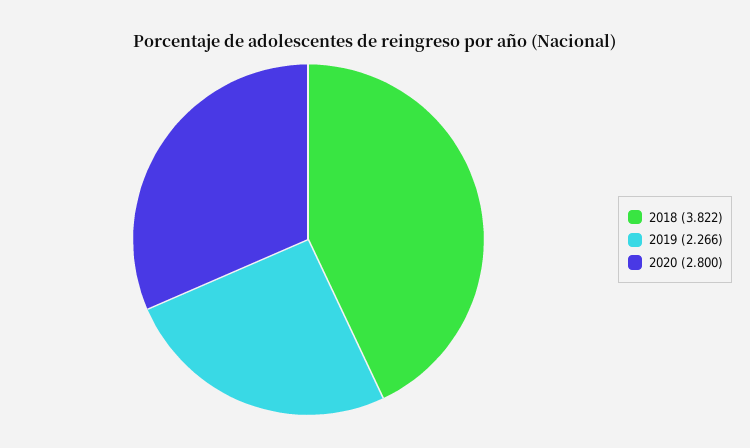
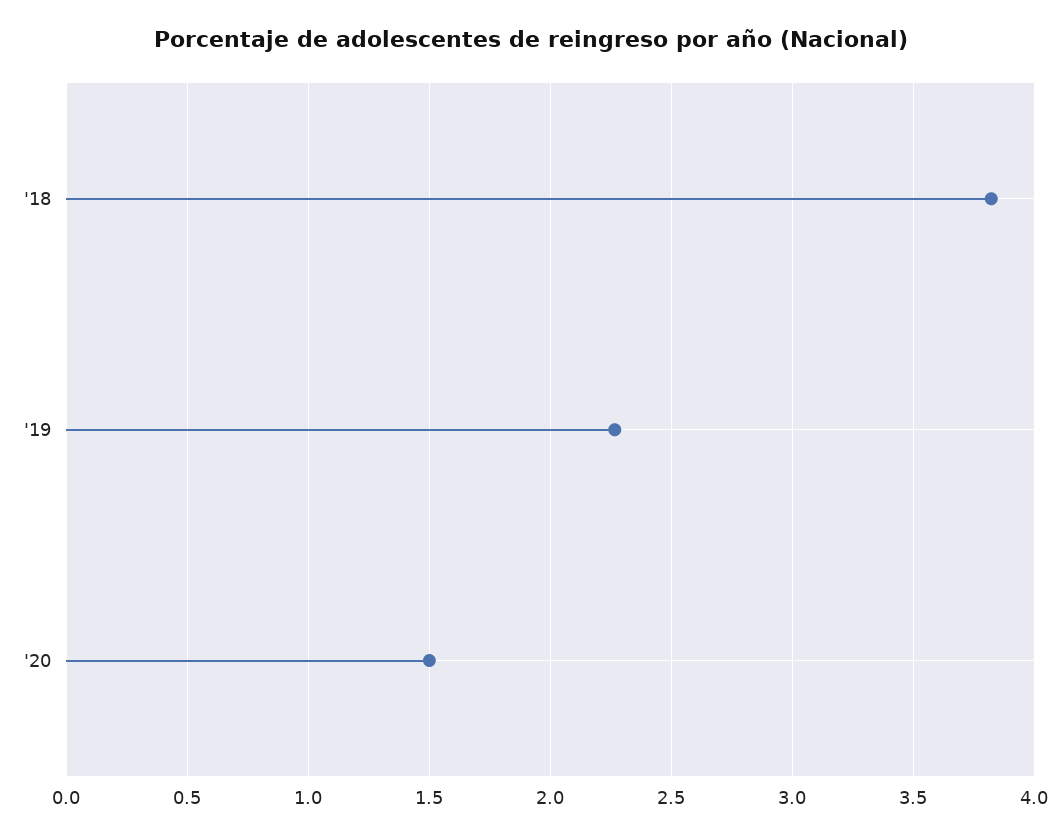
  {
    "2018": 3.822,
    "2019": 2.266,
-   "2020": 2.8
+   "2020": 1.5
  }

